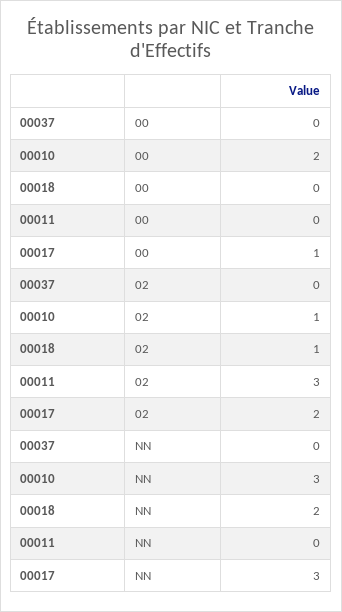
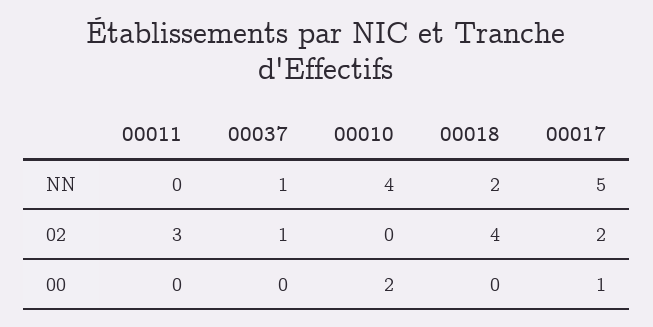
  {
    "00037": {
      "00": 0,
-     "02": 0,
+     "02": 1,
-     "NN": 0
+     "NN": 1
    },
    "00010": {
      "00": 2,
-     "02": 1,
+     "02": 0,
-     "NN": 3
+     "NN": 4
    },
    "00018": {
      "00": 0,
-     "02": 1,
+     "02": 4,
      "NN": 2
    },
    "00011": {
      "00": 0,
      "02": 3,
      "NN": 0
    },
    "00017": {
      "00": 1,
      "02": 2,
-     "NN": 3
+     "NN": 5
    }
  }

